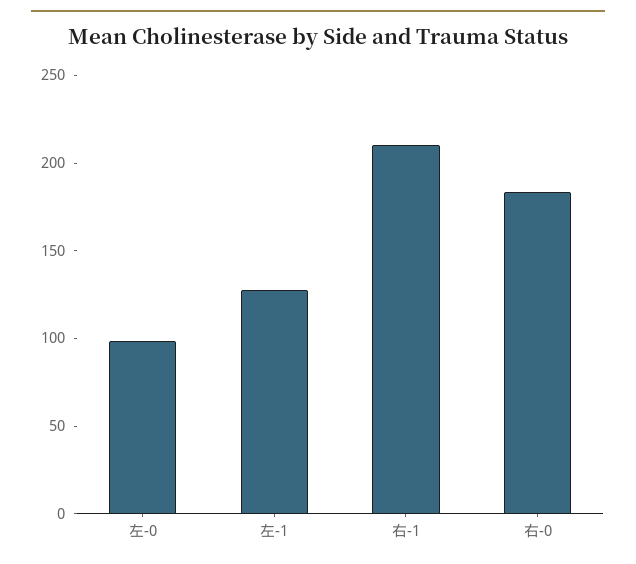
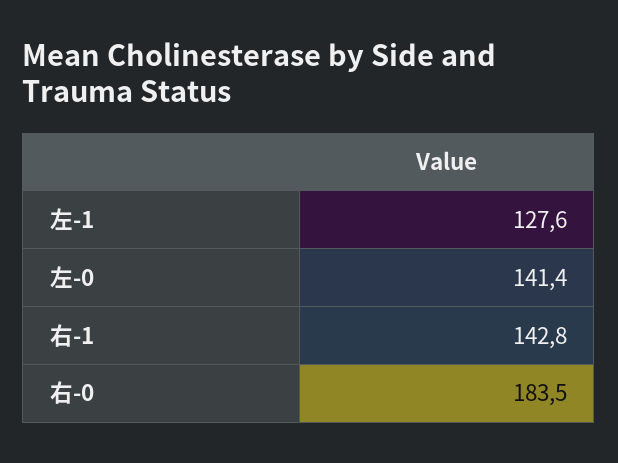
  {
-   "左-0": 100,
+   "左-0": 141.4,
    "左-1": 127.6,
-   "右-1": 210,
+   "右-1": 142.8,
    "右-0": 183.5
  }

